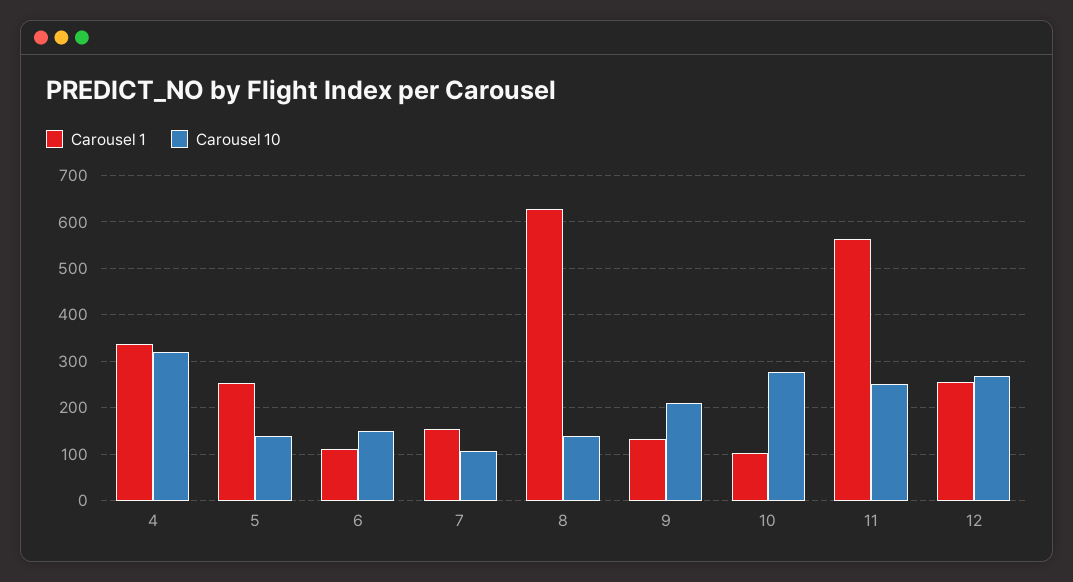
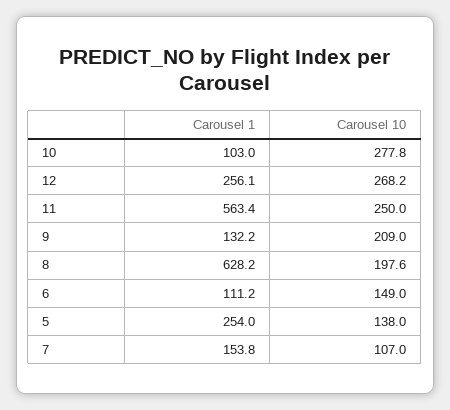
  {
    "Carousel 1": {
-     "4": 340,
      "5": 254,
      "6": 111.2,
      "7": 153.8,
      "8": 628.2,
      "9": 132.2,
      "10": 103,
      "11": 563.4,
      "12": 256.1
    },
    "Carousel 10": {
-     "4": 320,
      "5": 138,
      "6": 149,
      "7": 107,
-     "8": 140,
+     "8": 197.6,
      "9": 209,
      "10": 277.8,
      "11": 250,
      "12": 268.2
    }
  }

